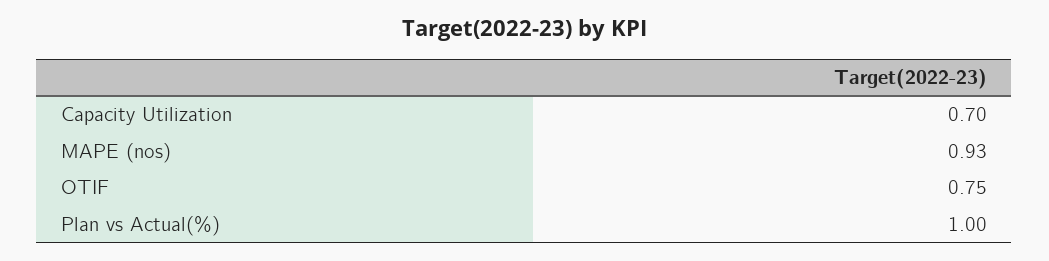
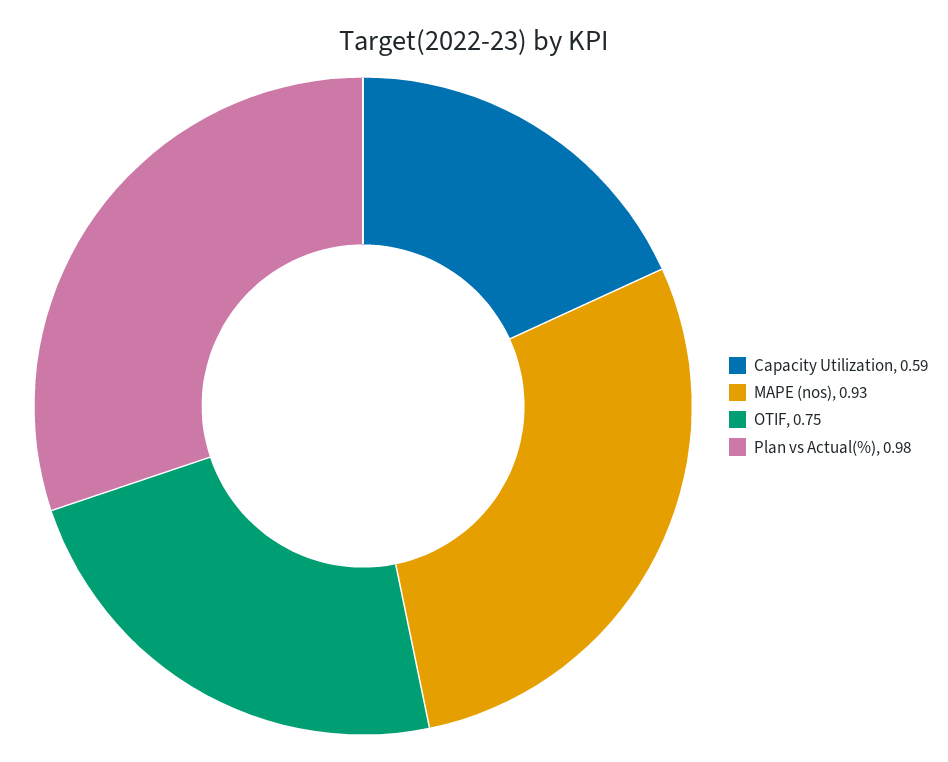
  {
-   "Capacity Utilization": 0.7,
+   "Capacity Utilization": 0.59,
    "MAPE (nos)": 0.93,
    "OTIF": 0.75,
-   "Plan vs Actual(%)": 1
+   "Plan vs Actual(%)": 0.98
  }

